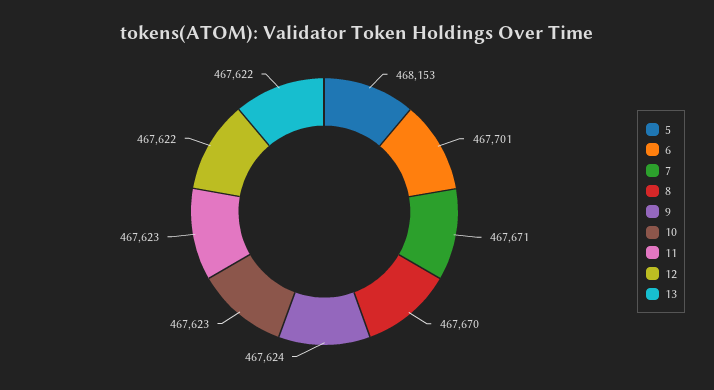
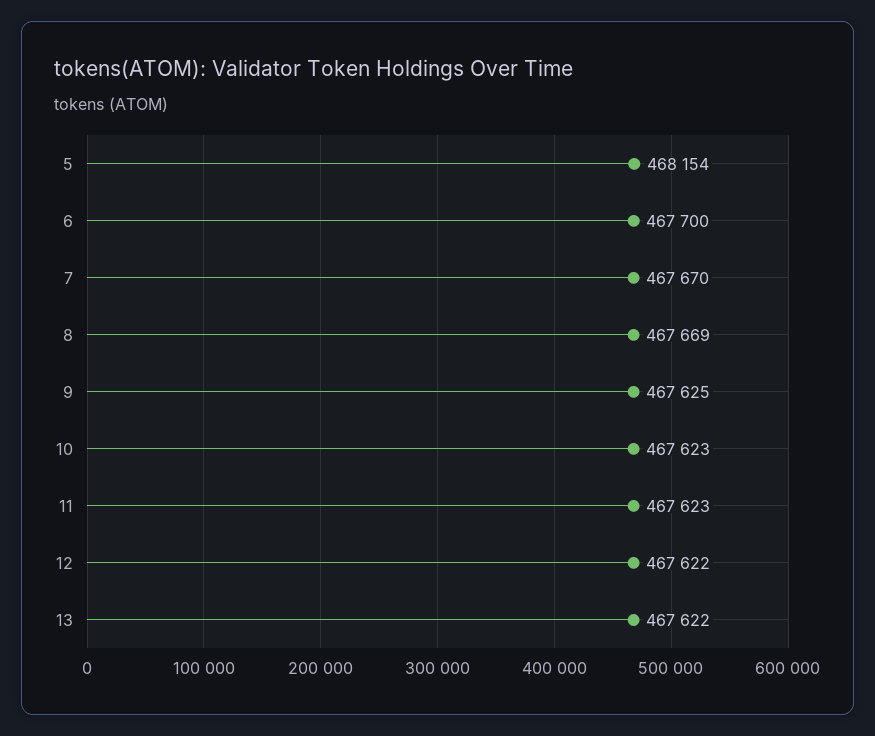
  {
-   "5": 468153,
+   "5": 468154,
-   "6": 467701,
+   "6": 467700,
-   "7": 467671,
+   "7": 467670,
-   "8": 467670,
+   "8": 467669,
-   "9": 467624,
+   "9": 467625,
    "10": 467623,
    "11": 467623,
    "12": 467622,
    "13": 467622
  }

